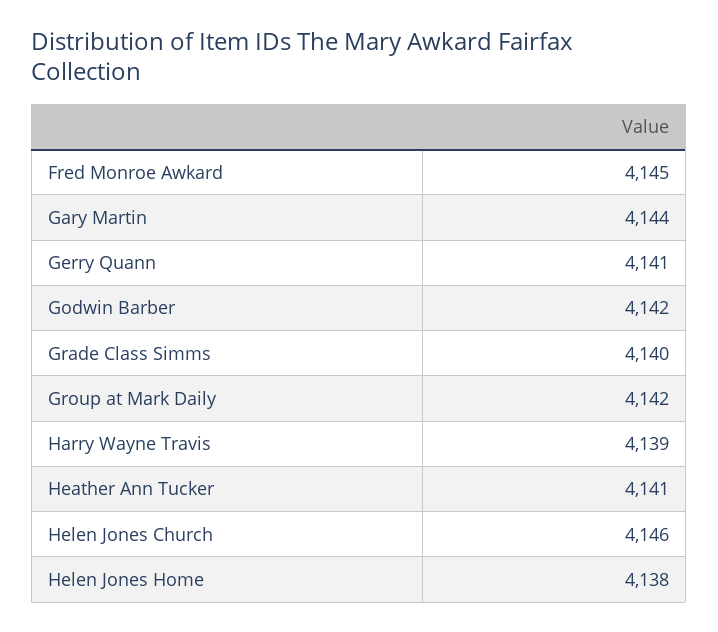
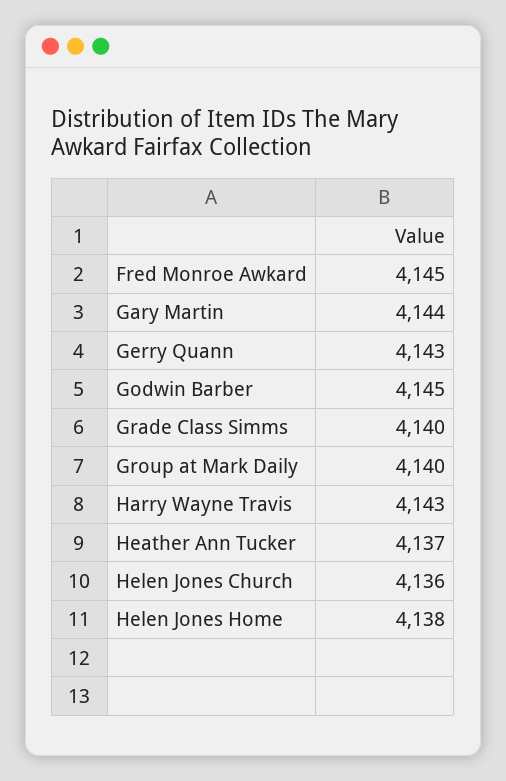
  {
    "Fred Monroe Awkard": 4145,
    "Gary Martin": 4144,
-   "Gerry Quann": 4141,
+   "Gerry Quann": 4143,
-   "Godwin Barber": 4142,
+   "Godwin Barber": 4145,
    "Grade Class Simms": 4140,
-   "Group at Mark Daily": 4142,
+   "Group at Mark Daily": 4140,
-   "Harry Wayne Travis": 4139,
+   "Harry Wayne Travis": 4143,
-   "Heather Ann Tucker": 4141,
+   "Heather Ann Tucker": 4137,
-   "Helen Jones Church": 4146,
+   "Helen Jones Church": 4136,
    "Helen Jones Home": 4138
  }

